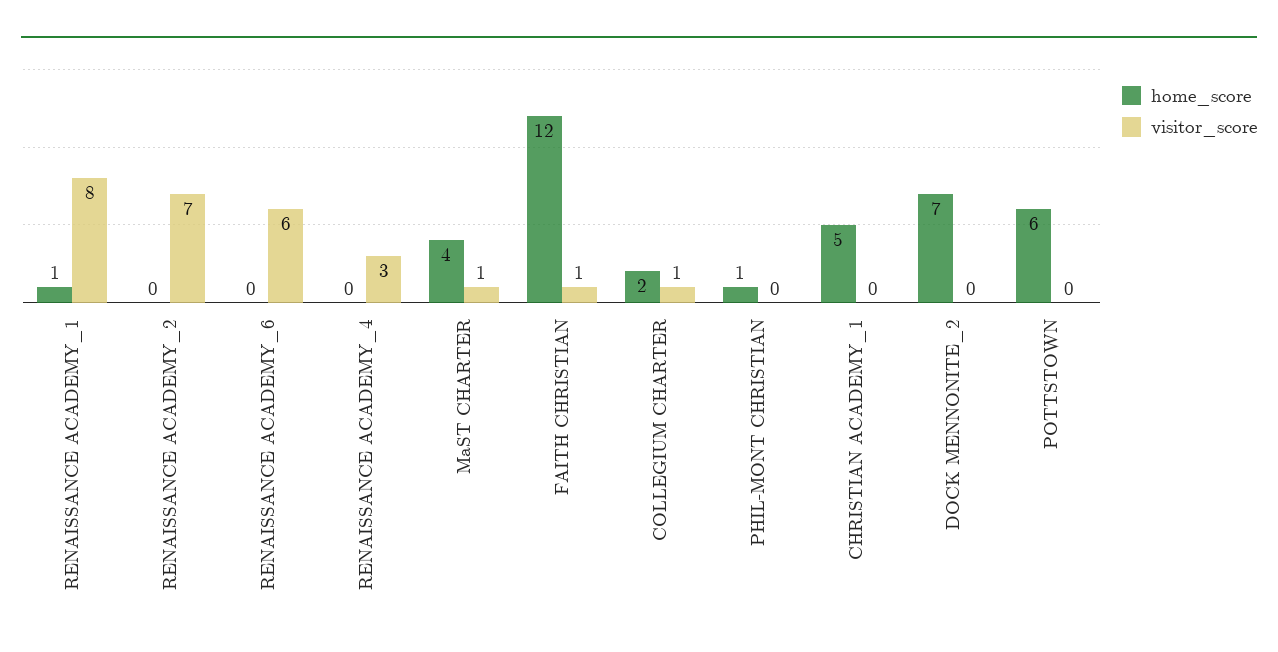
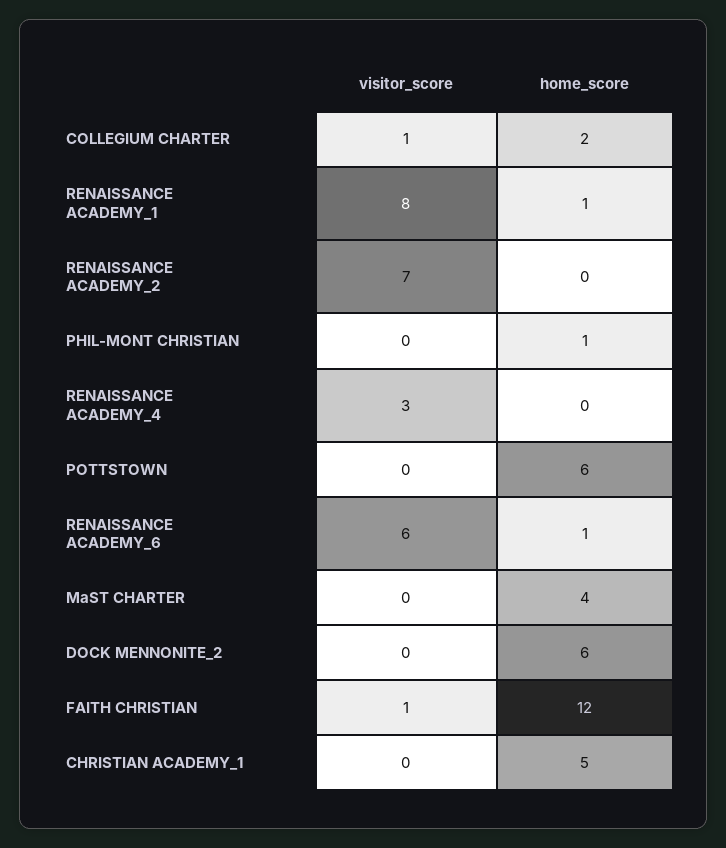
  {
    "home_score": {
      "RENAISSANCE ACADEMY_1": 1,
      "RENAISSANCE ACADEMY_2": 0,
-     "RENAISSANCE ACADEMY_6": 0,
+     "RENAISSANCE ACADEMY_6": 1,
      "RENAISSANCE ACADEMY_4": 0,
      "MaST CHARTER": 4,
      "FAITH CHRISTIAN": 12,
      "COLLEGIUM CHARTER": 2,
      "PHIL-MONT CHRISTIAN": 1,
      "CHRISTIAN ACADEMY_1": 5,
-     "DOCK MENNONITE_2": 7,
+     "DOCK MENNONITE_2": 6,
      "POTTSTOWN": 6
    },
    "visitor_score": {
      "RENAISSANCE ACADEMY_1": 8,
      "RENAISSANCE ACADEMY_2": 7,
      "RENAISSANCE ACADEMY_6": 6,
      "RENAISSANCE ACADEMY_4": 3,
-     "MaST CHARTER": 1,
+     "MaST CHARTER": 0,
      "FAITH CHRISTIAN": 1,
      "COLLEGIUM CHARTER": 1,
      "PHIL-MONT CHRISTIAN": 0,
      "CHRISTIAN ACADEMY_1": 0,
      "DOCK MENNONITE_2": 0,
      "POTTSTOWN": 0
    }
  }

